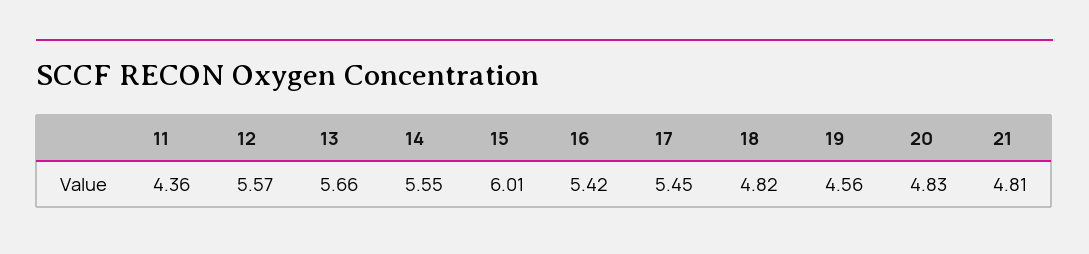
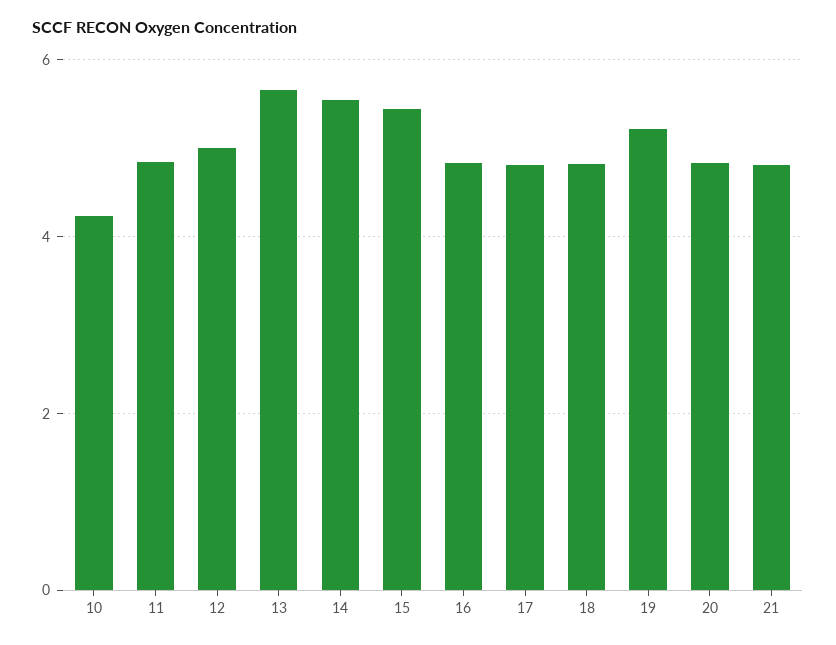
  {
-   "11": 4.36,
+   "11": 4.8,
-   "12": 5.57,
+   "12": 5,
    "13": 5.66,
    "14": 5.55,
-   "15": 6.01,
+   "15": 5.4,
-   "16": 5.42,
+   "16": 4.8,
-   "17": 5.45,
+   "17": 4.8,
    "18": 4.82,
-   "19": 4.56,
+   "19": 5.2,
    "20": 4.83,
-   "21": 4.81
+   "21": 4.81,
+   "10": 4.2
  }

